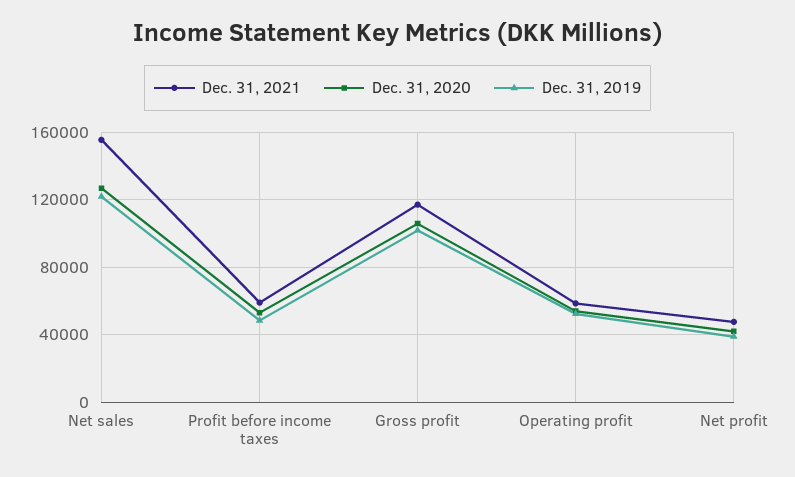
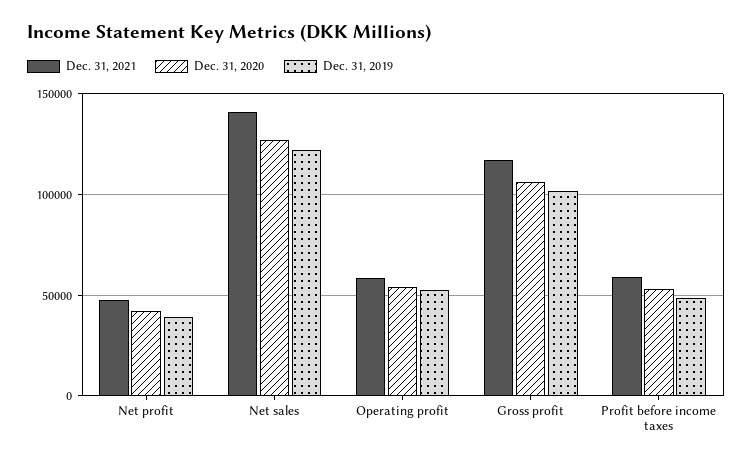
  {
    "Dec. 31, 2021": {
-     "Net sales": 155000,
+     "Net sales": 140000,
      "Profit before income taxes": 60000,
      "Gross profit": 115000,
      "Operating profit": 60000,
      "Net profit": 50000
    },
    "Dec. 31, 2020": {
      "Net sales": 125000,
      "Profit before income taxes": 55000,
      "Gross profit": 105000,
      "Operating profit": 55000,
      "Net profit": 40000
    },
    "Dec. 31, 2019": {
      "Net sales": 120000,
      "Profit before income taxes": 50000,
      "Gross profit": 100000,
      "Operating profit": 50000,
      "Net profit": 40000
    }
  }

